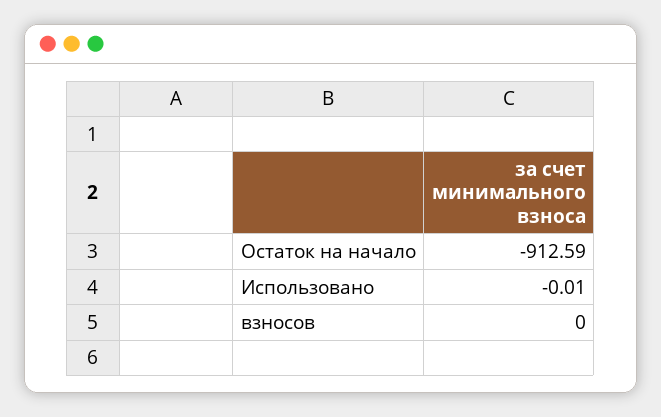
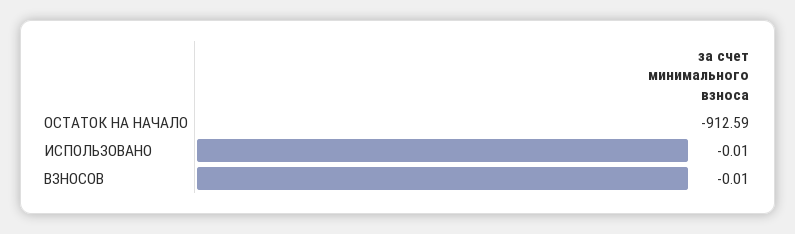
  {
    "Остаток на начало": -912.59,
    "Использовано": -0.01,
-   "взносов": 0
+   "взносов": -0.01
  }

